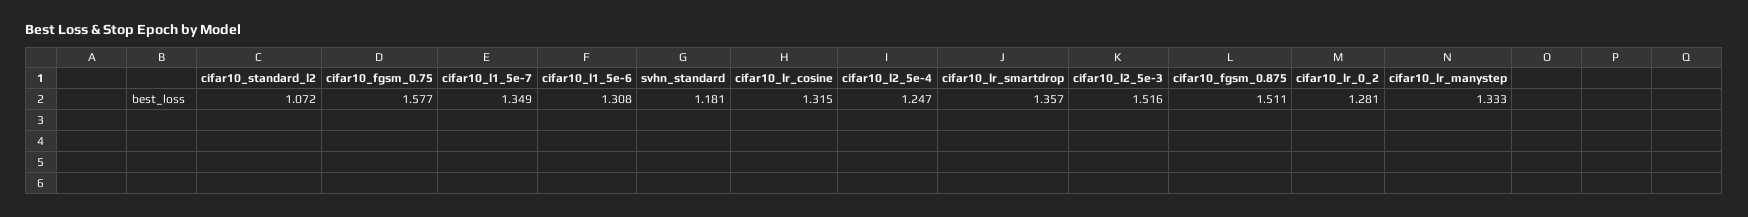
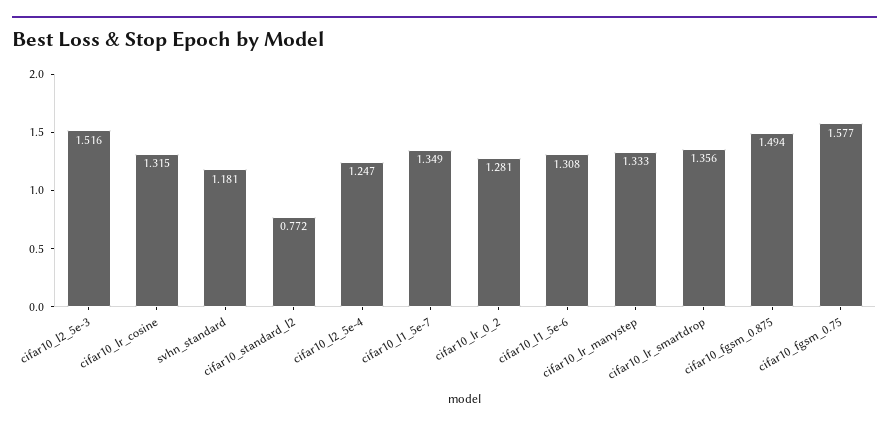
  {
-   "cifar10_standard_l2": 1.072,
+   "cifar10_standard_l2": 0.772,
    "cifar10_fgsm_0.75": 1.577,
    "cifar10_l1_5e-7": 1.349,
    "cifar10_l1_5e-6": 1.308,
    "svhn_standard": 1.181,
    "cifar10_lr_cosine": 1.315,
    "cifar10_l2_5e-4": 1.247,
-   "cifar10_lr_smartdrop": 1.357,
+   "cifar10_lr_smartdrop": 1.356,
    "cifar10_l2_5e-3": 1.516,
-   "cifar10_fgsm_0.875": 1.511,
+   "cifar10_fgsm_0.875": 1.494,
    "cifar10_lr_0_2": 1.281,
    "cifar10_lr_manystep": 1.333
  }

